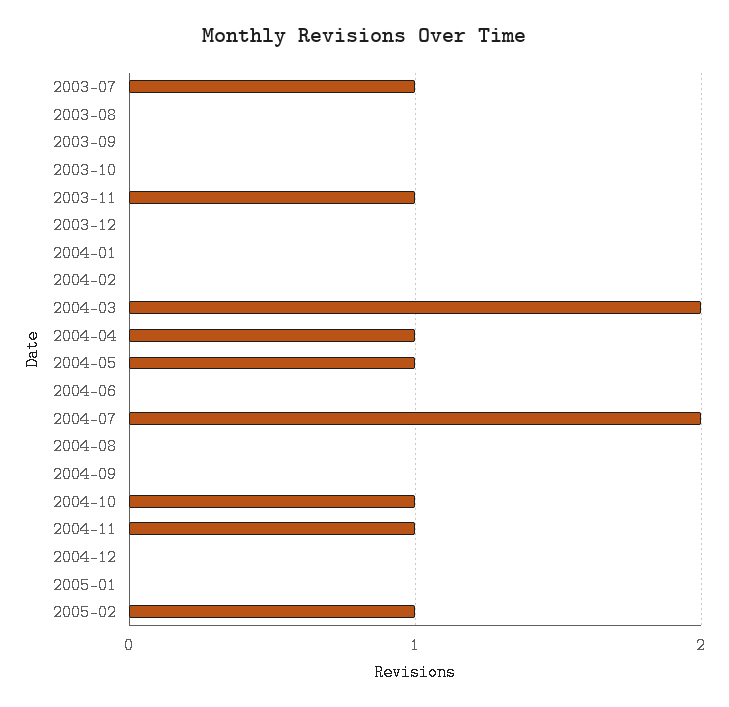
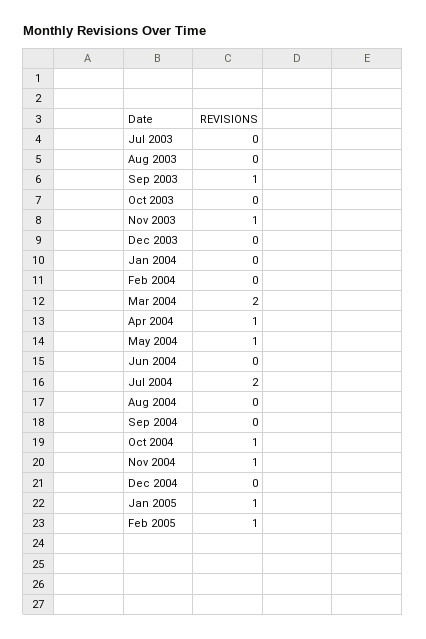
  {
-   "2003-07": 1,
+   "2003-07": 0,
    "2003-08": 0,
-   "2003-09": 0,
+   "2003-09": 1,
    "2003-10": 0,
    "2003-11": 1,
    "2003-12": 0,
    "2004-01": 0,
    "2004-02": 0,
    "2004-03": 2,
    "2004-04": 1,
    "2004-05": 1,
    "2004-06": 0,
    "2004-07": 2,
    "2004-08": 0,
    "2004-09": 0,
    "2004-10": 1,
    "2004-11": 1,
    "2004-12": 0,
-   "2005-01": 0,
+   "2005-01": 1,
    "2005-02": 1
  }

